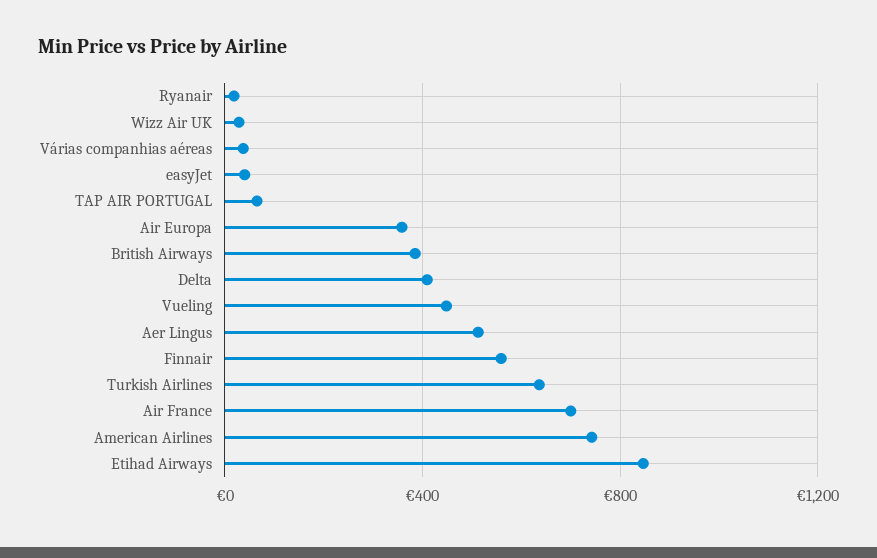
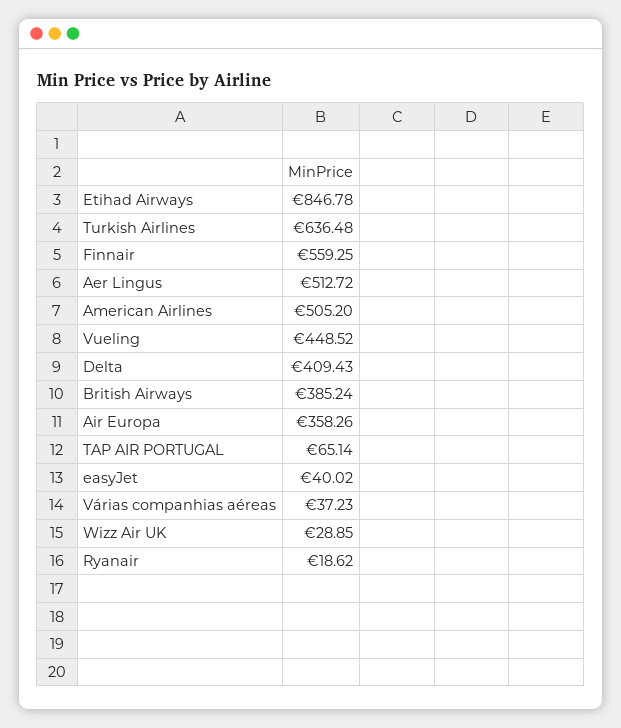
  {
    "Ryanair": 18.62,
    "Wizz Air UK": 28.85,
    "Várias companhias aéreas": 37.23,
    "easyJet": 40.02,
    "TAP AIR PORTUGAL": 65.14,
    "Air Europa": 358.26,
    "British Airways": 385.24,
    "Delta": 409.43,
    "Vueling": 448.52,
    "Aer Lingus": 512.72,
    "Finnair": 559.25,
    "Turkish Airlines": 636.48,
-   "Air France": 700,
-   "American Airlines": 750,
+   "American Airlines": 505.2,
    "Etihad Airways": 846.78
  }

